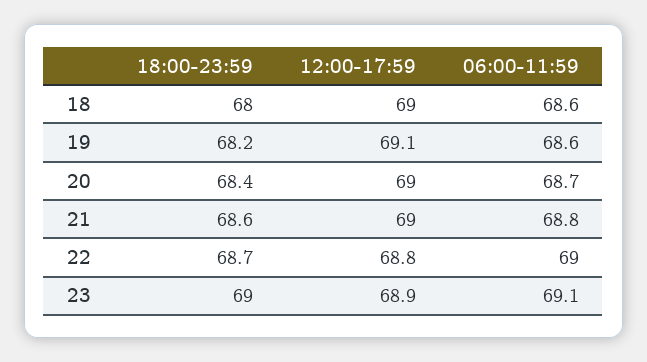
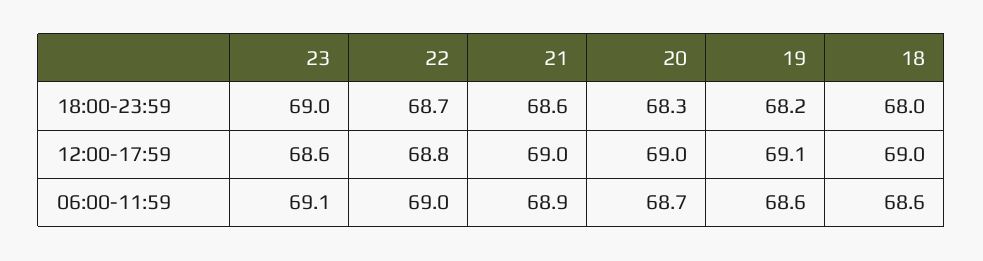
  {
    "18:00-23:59": {
      "18": 68,
      "19": 68.2,
-     "20": 68.4,
+     "20": 68.3,
      "21": 68.6,
      "22": 68.7,
      "23": 69
    },
    "12:00-17:59": {
      "18": 69,
      "19": 69.1,
      "20": 69,
      "21": 69,
      "22": 68.8,
-     "23": 68.9
+     "23": 68.6
    },
    "06:00-11:59": {
      "18": 68.6,
      "19": 68.6,
      "20": 68.7,
-     "21": 68.8,
+     "21": 68.9,
      "22": 69,
      "23": 69.1
    }
  }

